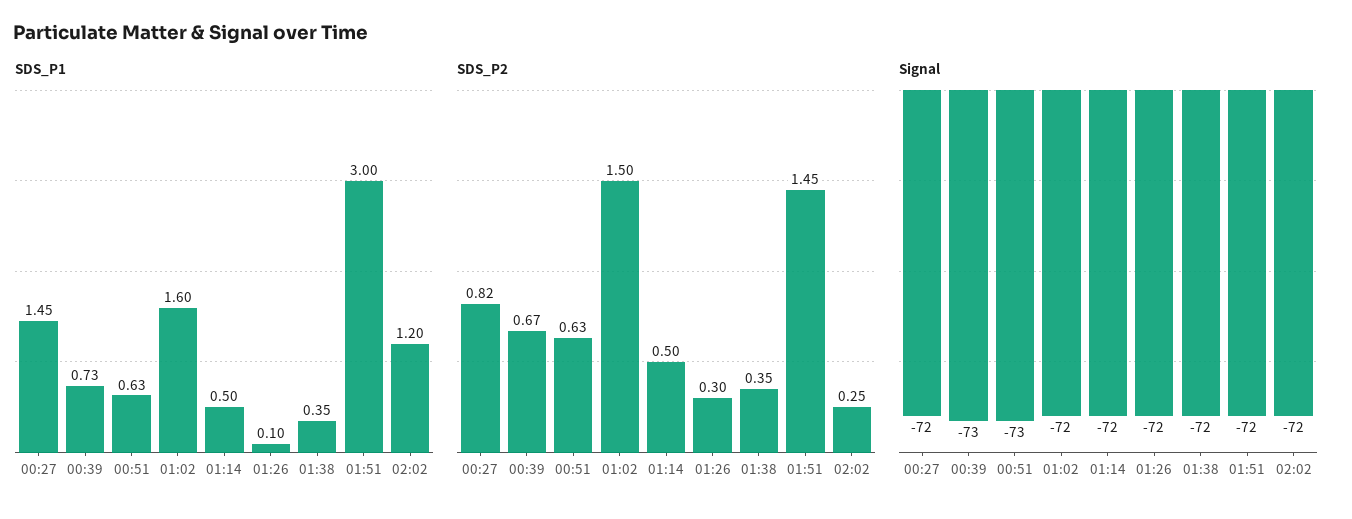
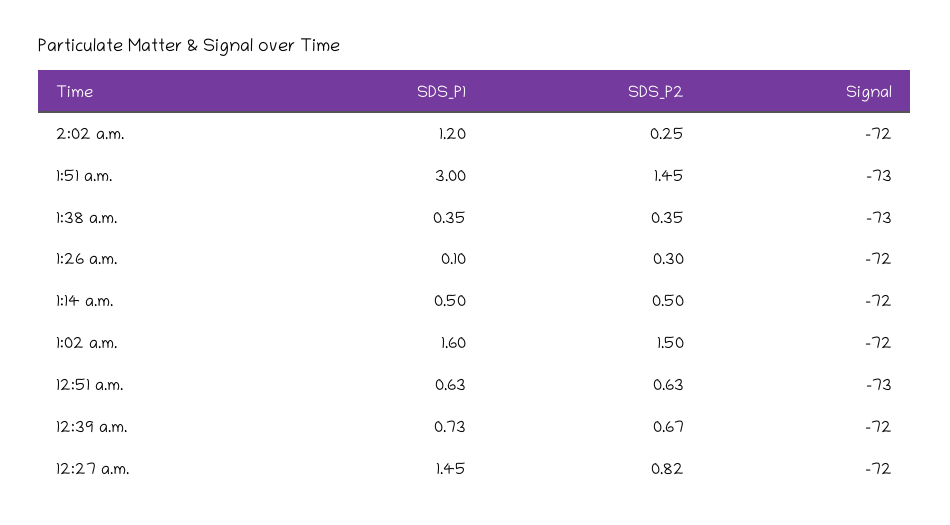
  {
    "SDS_P1": {
      "00:27": 1.45,
      "00:39": 0.73,
      "00:51": 0.63,
      "01:02": 1.6,
      "01:14": 0.5,
      "01:26": 0.1,
      "01:38": 0.35,
      "01:51": 3,
      "02:02": 1.2
    },
    "SDS_P2": {
      "00:27": 0.82,
      "00:39": 0.67,
      "00:51": 0.63,
      "01:02": 1.5,
      "01:14": 0.5,
      "01:26": 0.3,
      "01:38": 0.35,
      "01:51": 1.45,
      "02:02": 0.25
    },
    "Signal": {
      "00:27": -72,
-     "00:39": -73,
+     "00:39": -72,
      "00:51": -73,
      "01:02": -72,
      "01:14": -72,
      "01:26": -72,
-     "01:38": -72,
+     "01:38": -73,
-     "01:51": -72,
+     "01:51": -73,
      "02:02": -72
    }
  }

